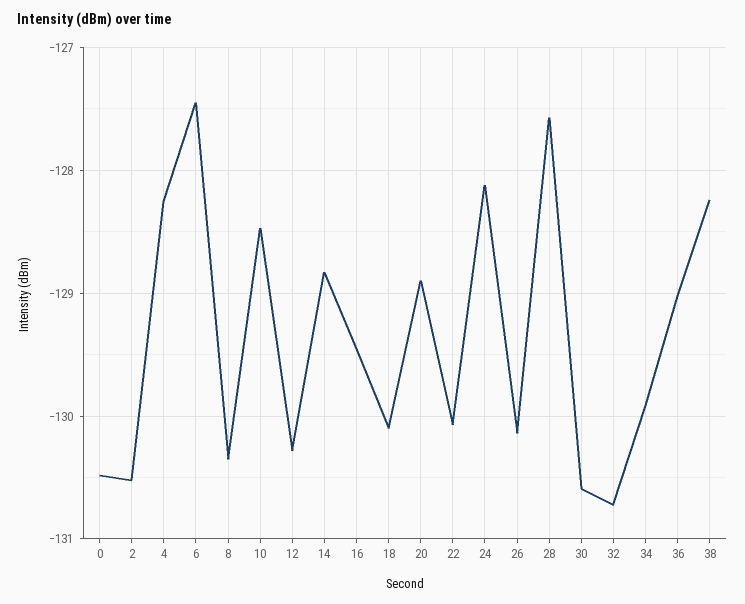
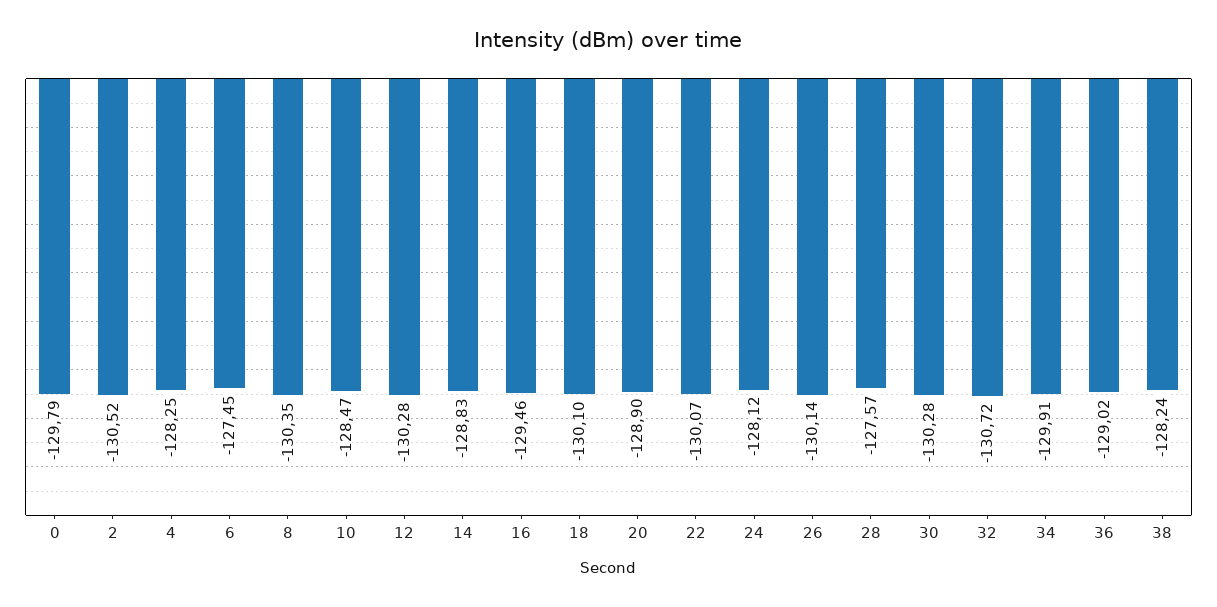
  {
-   "0": -130.5,
+   "0": -129.79,
    "2": -130.52,
    "4": -128.25,
    "6": -127.45,
    "8": -130.35,
    "10": -128.47,
    "12": -130.28,
    "14": -128.83,
    "16": -129.46,
    "18": -130.1,
    "20": -128.9,
    "22": -130.07,
    "24": -128.12,
    "26": -130.14,
    "28": -127.57,
-   "30": -130.6,
+   "30": -130.28,
    "32": -130.72,
    "34": -129.91,
    "36": -129.02,
    "38": -128.24
  }

